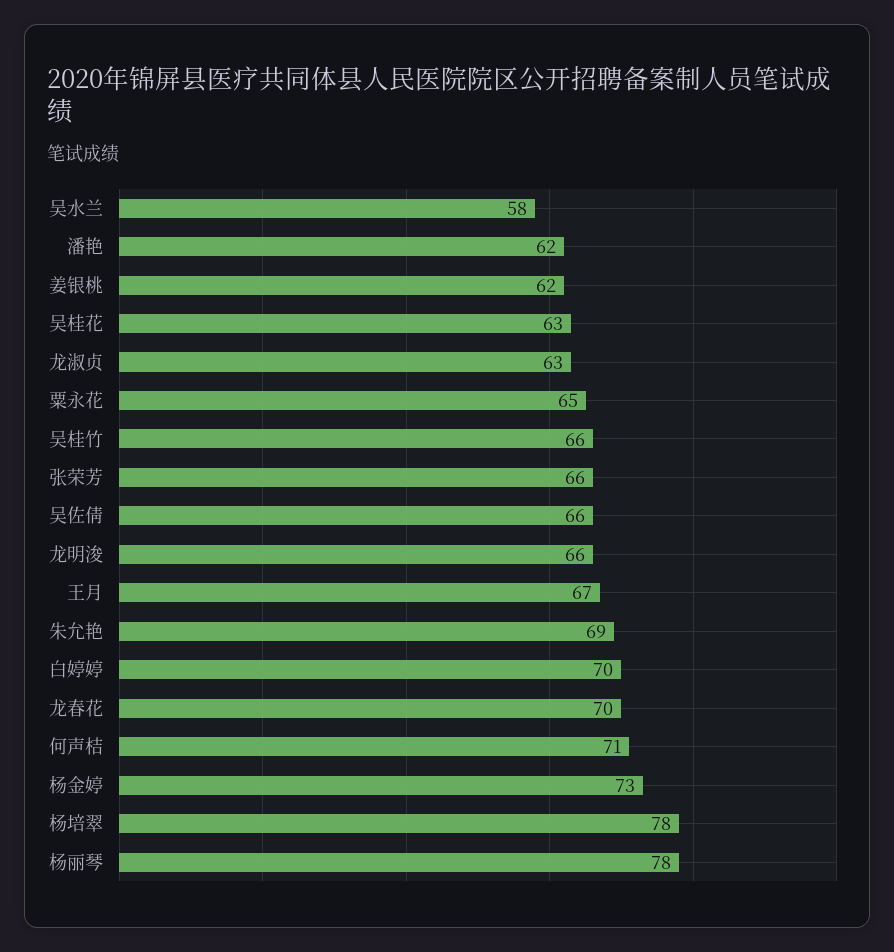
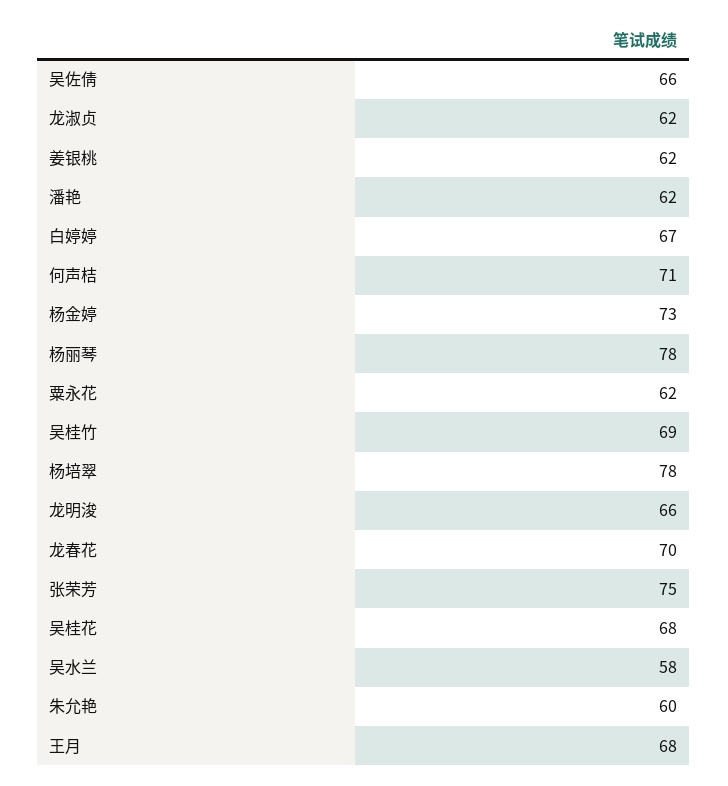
  {
    "吴水兰": 58,
    "潘艳": 62,
    "姜银桃": 62,
-   "吴桂花": 63,
+   "吴桂花": 68,
-   "龙淑贞": 63,
+   "龙淑贞": 62,
-   "粟永花": 65,
+   "粟永花": 62,
-   "吴桂竹": 66,
+   "吴桂竹": 69,
-   "张荣芳": 66,
+   "张荣芳": 75,
    "吴佐倩": 66,
    "龙明浚": 66,
-   "王月": 67,
+   "王月": 68,
-   "朱允艳": 69,
+   "朱允艳": 60,
-   "白婷婷": 70,
+   "白婷婷": 67,
    "龙春花": 70,
    "何声桔": 71,
    "杨金婷": 73,
    "杨培翠": 78,
    "杨丽琴": 78
  }

